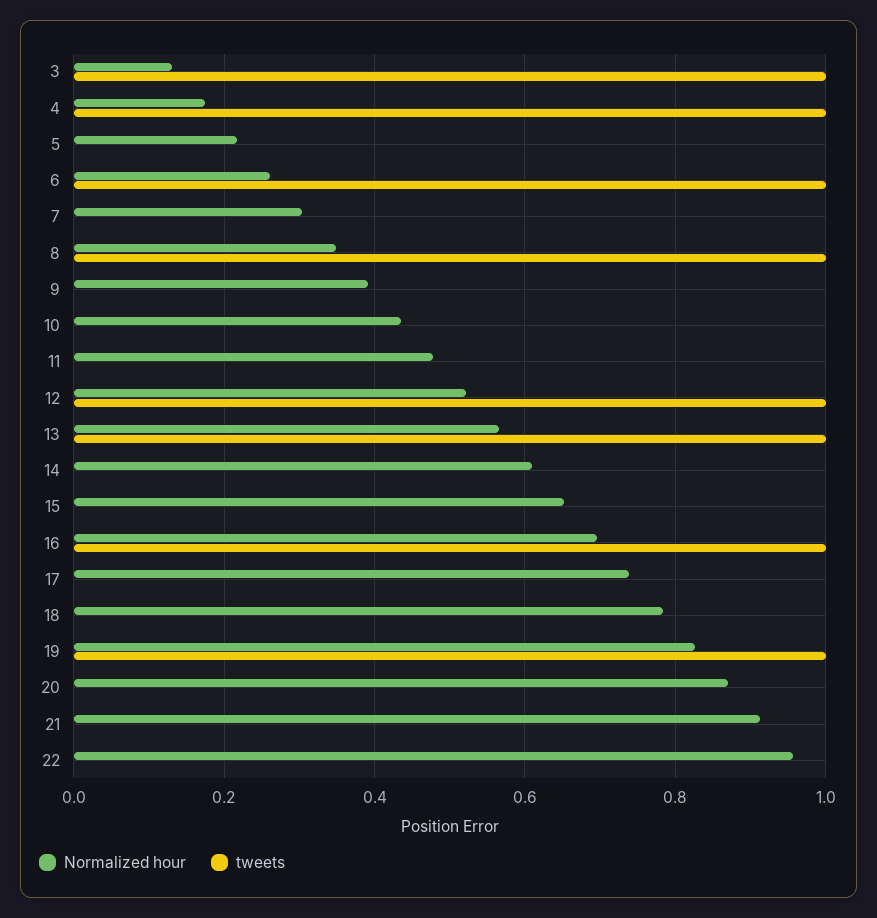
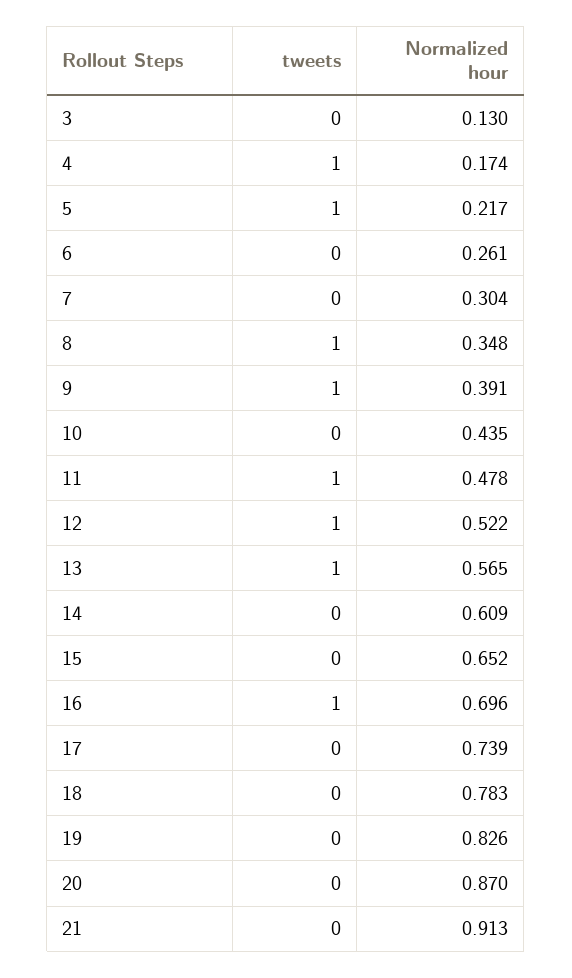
  {
    "Normalized hour": {
      "3": 0.13,
      "4": 0.174,
      "5": 0.217,
      "6": 0.261,
      "7": 0.304,
      "8": 0.348,
      "9": 0.391,
      "10": 0.435,
      "11": 0.478,
      "12": 0.522,
      "13": 0.565,
      "14": 0.609,
      "15": 0.652,
      "16": 0.696,
      "17": 0.739,
      "18": 0.783,
      "19": 0.826,
      "20": 0.87,
-     "21": 0.913,
+     "21": 0.913
-     "22": 0.96
    },
    "tweets": {
-     "3": 1,
+     "3": 0,
      "4": 1,
-     "5": 0,
+     "5": 1,
-     "6": 1,
+     "6": 0,
      "7": 0,
      "8": 1,
-     "9": 0,
+     "9": 1,
      "10": 0,
-     "11": 0,
+     "11": 1,
      "12": 1,
      "13": 1,
      "14": 0,
      "15": 0,
      "16": 1,
      "17": 0,
      "18": 0,
-     "19": 1,
+     "19": 0,
      "20": 0,
-     "21": 0,
+     "21": 0
-     "22": 0
    }
  }

